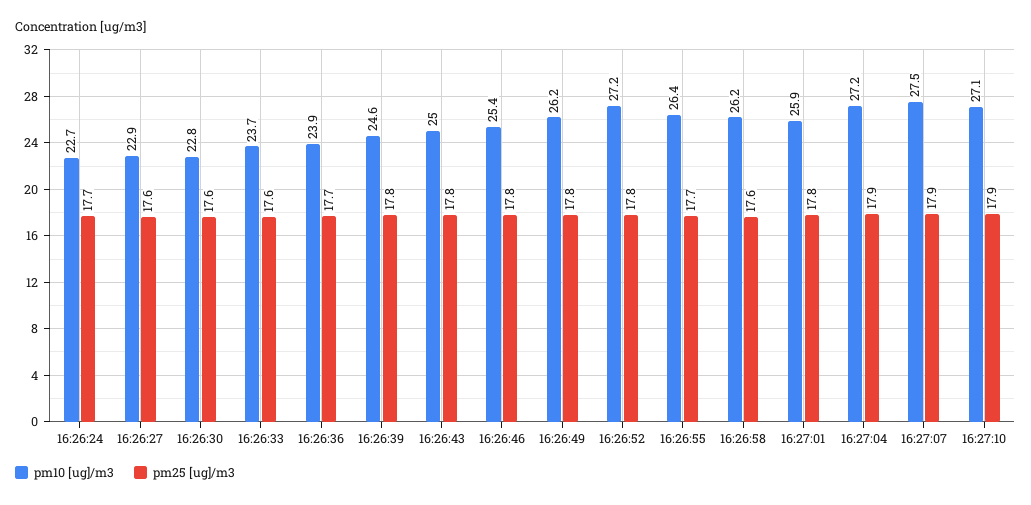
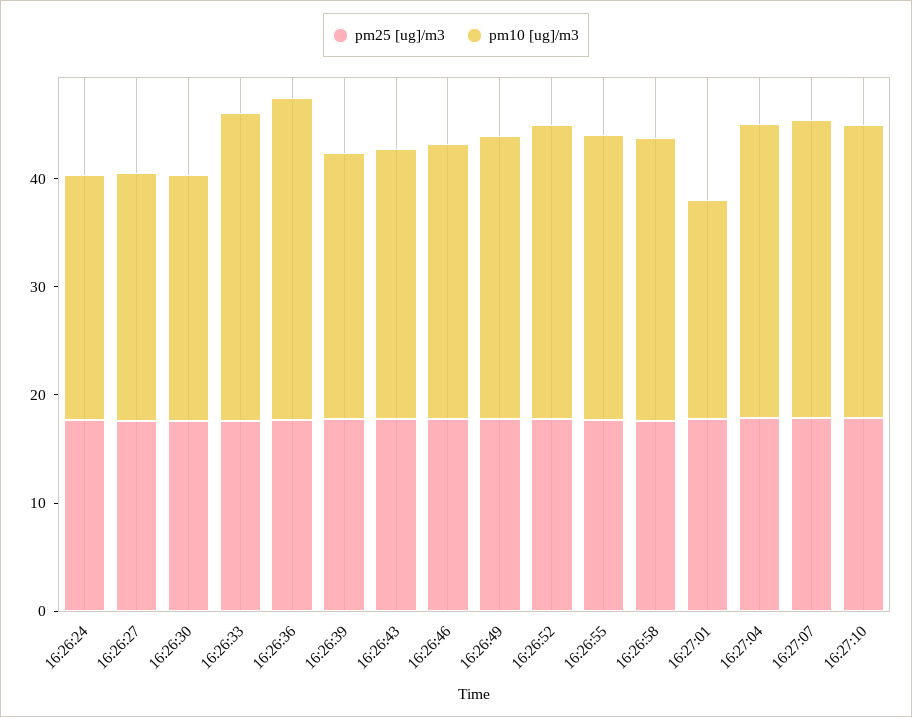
  {
    "pm10 [ug]/m3": {
      "16:26:24": 22.7,
      "16:26:27": 22.9,
      "16:26:30": 22.8,
-     "16:26:33": 23.7,
+     "16:26:33": 28,
-     "16:26:36": 23.9,
+     "16:26:36": 30,
      "16:26:39": 24.6,
      "16:26:43": 25,
      "16:26:46": 25.4,
      "16:26:49": 26.2,
      "16:26:52": 27.2,
      "16:26:55": 26.4,
      "16:26:58": 26.2,
-     "16:27:01": 25.9,
+     "16:27:01": 20,
      "16:27:04": 27.2,
      "16:27:07": 27.5,
      "16:27:10": 27.1
    },
    "pm25 [ug]/m3": {
      "16:26:24": 17.7,
      "16:26:27": 17.6,
      "16:26:30": 17.6,
      "16:26:33": 17.6,
      "16:26:36": 17.7,
      "16:26:39": 17.8,
      "16:26:43": 17.8,
      "16:26:46": 17.8,
      "16:26:49": 17.8,
      "16:26:52": 17.8,
      "16:26:55": 17.7,
      "16:26:58": 17.6,
      "16:27:01": 17.8,
      "16:27:04": 17.9,
      "16:27:07": 17.9,
      "16:27:10": 17.9
    }
  }

